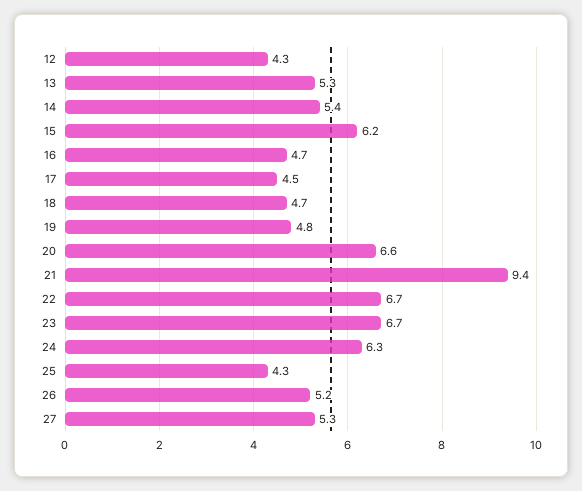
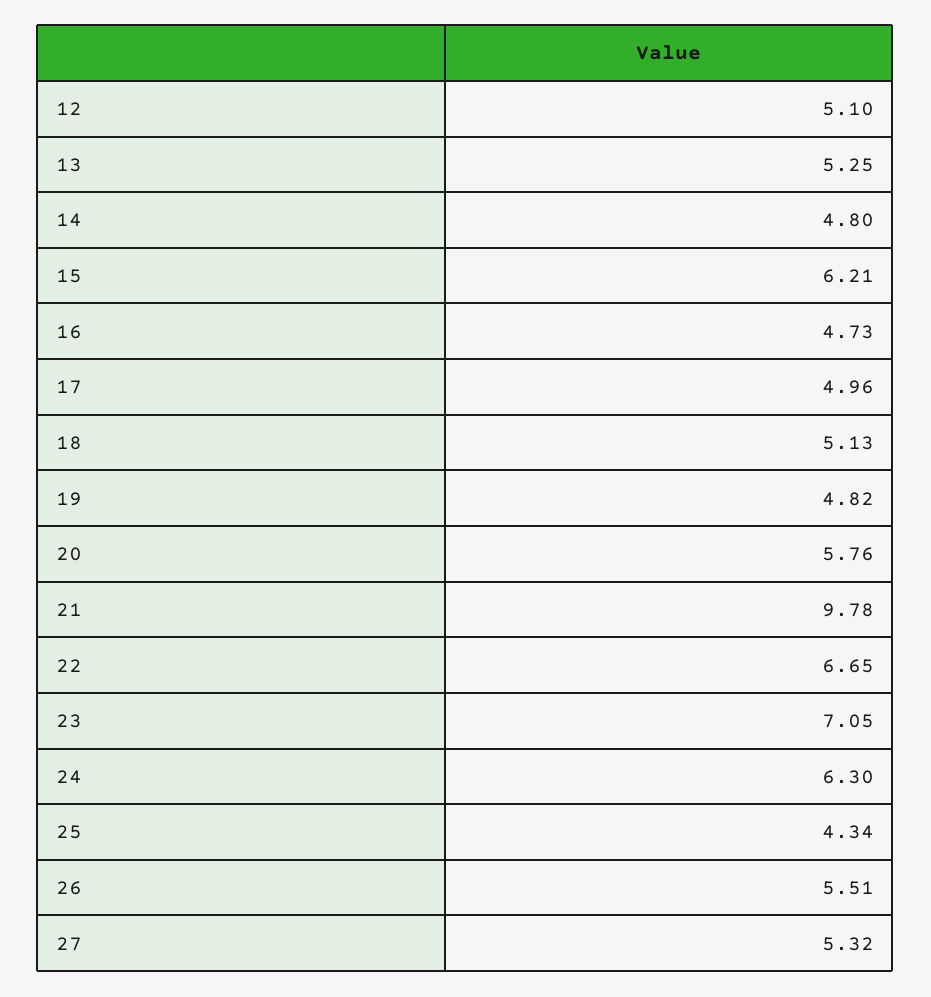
  {
-   "12": 4.3,
+   "12": 5.1,
    "13": 5.25,
-   "14": 5.4,
+   "14": 4.8,
    "15": 6.21,
    "16": 4.73,
-   "17": 4.5,
+   "17": 4.96,
-   "18": 4.7,
+   "18": 5.13,
    "19": 4.82,
-   "20": 6.6,
+   "20": 5.76,
-   "21": 9.4,
+   "21": 9.78,
    "22": 6.65,
-   "23": 6.7,
+   "23": 7.05,
    "24": 6.3,
    "25": 4.34,
-   "26": 5.2,
+   "26": 5.51,
    "27": 5.32
  }

